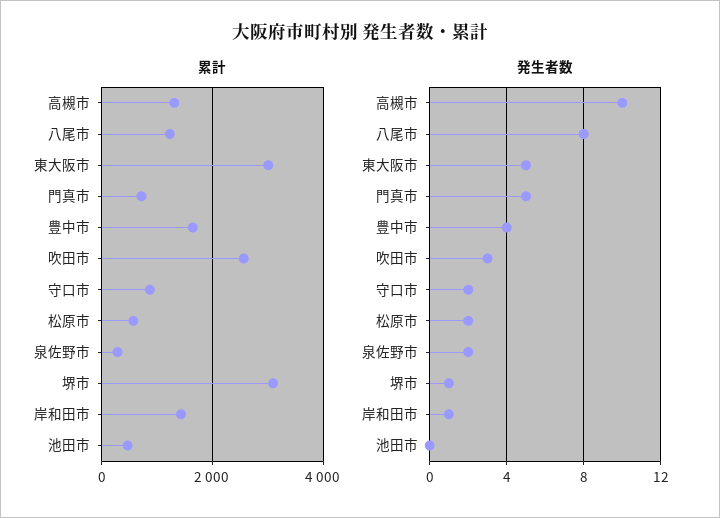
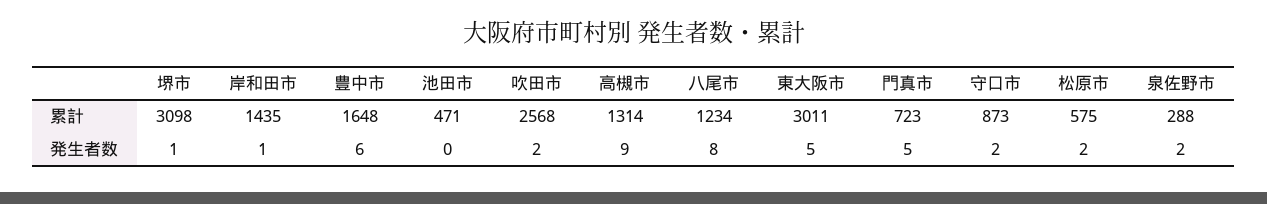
  {
    "累計": {
      "高槻市": 1314,
      "八尾市": 1234,
      "東大阪市": 3011,
      "門真市": 723,
      "豊中市": 1648,
      "吹田市": 2568,
      "守口市": 873,
      "松原市": 575,
      "泉佐野市": 288,
      "堺市": 3098,
      "岸和田市": 1435,
      "池田市": 471
    },
    "発生者数": {
-     "高槻市": 10,
+     "高槻市": 9,
      "八尾市": 8,
      "東大阪市": 5,
      "門真市": 5,
-     "豊中市": 4,
+     "豊中市": 6,
-     "吹田市": 3,
+     "吹田市": 2,
      "守口市": 2,
      "松原市": 2,
      "泉佐野市": 2,
      "堺市": 1,
      "岸和田市": 1,
      "池田市": 0
    }
  }

